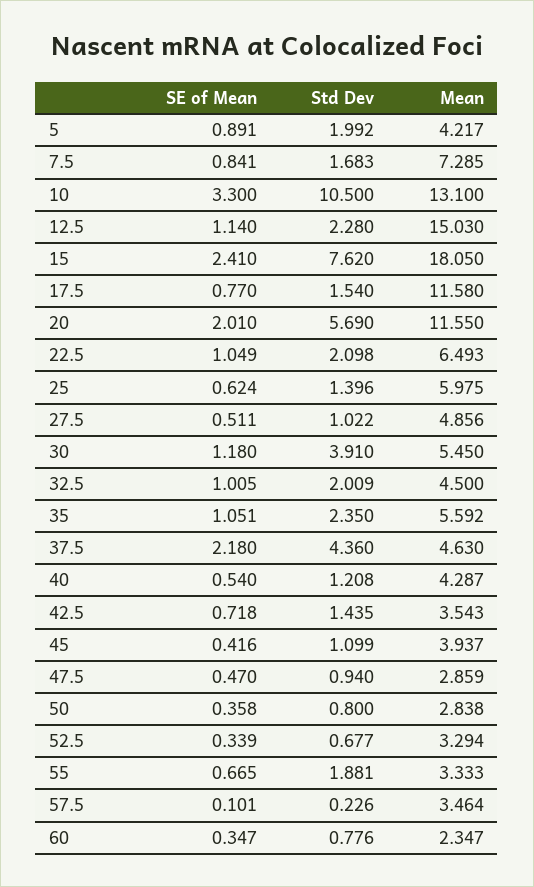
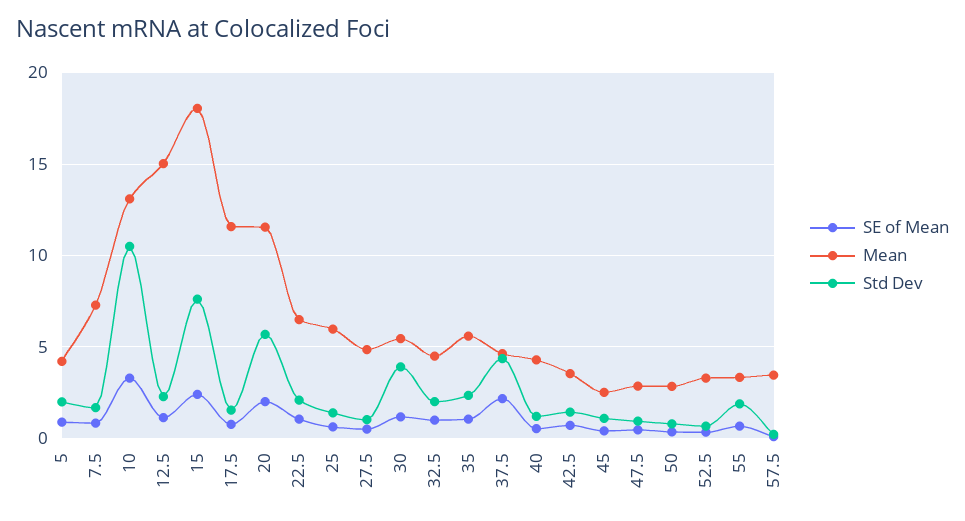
  {
    "SE of Mean": {
      "5": 0.891,
      "7.5": 0.841,
      "10": 3.3,
      "12.5": 1.14,
      "15": 2.41,
      "17.5": 0.77,
      "20": 2.01,
      "22.5": 1.049,
      "25": 0.624,
      "27.5": 0.511,
      "30": 1.18,
      "32.5": 1.005,
      "35": 1.051,
      "37.5": 2.18,
      "40": 0.54,
      "42.5": 0.718,
      "45": 0.416,
      "47.5": 0.47,
      "50": 0.358,
      "52.5": 0.339,
      "55": 0.665,
-     "57.5": 0.101,
+     "57.5": 0.101
-     "60": 0.347
    },
    "Std Dev": {
      "5": 1.992,
      "7.5": 1.683,
      "10": 10.5,
      "12.5": 2.28,
      "15": 7.62,
      "17.5": 1.54,
      "20": 5.69,
      "22.5": 2.098,
      "25": 1.396,
      "27.5": 1.022,
      "30": 3.91,
      "32.5": 2.009,
      "35": 2.35,
      "37.5": 4.36,
      "40": 1.208,
      "42.5": 1.435,
      "45": 1.099,
      "47.5": 0.94,
      "50": 0.8,
      "52.5": 0.677,
      "55": 1.881,
-     "57.5": 0.226,
+     "57.5": 0.226
-     "60": 0.776
    },
    "Mean": {
      "5": 4.217,
      "7.5": 7.285,
      "10": 13.1,
      "12.5": 15.03,
      "15": 18.05,
      "17.5": 11.58,
      "20": 11.55,
      "22.5": 6.493,
      "25": 5.975,
      "27.5": 4.856,
      "30": 5.45,
      "32.5": 4.5,
      "35": 5.592,
      "37.5": 4.63,
      "40": 4.287,
      "42.5": 3.543,
-     "45": 3.937,
+     "45": 2.5,
      "47.5": 2.859,
      "50": 2.838,
      "52.5": 3.294,
      "55": 3.333,
-     "57.5": 3.464,
+     "57.5": 3.464
-     "60": 2.347
    }
  }

